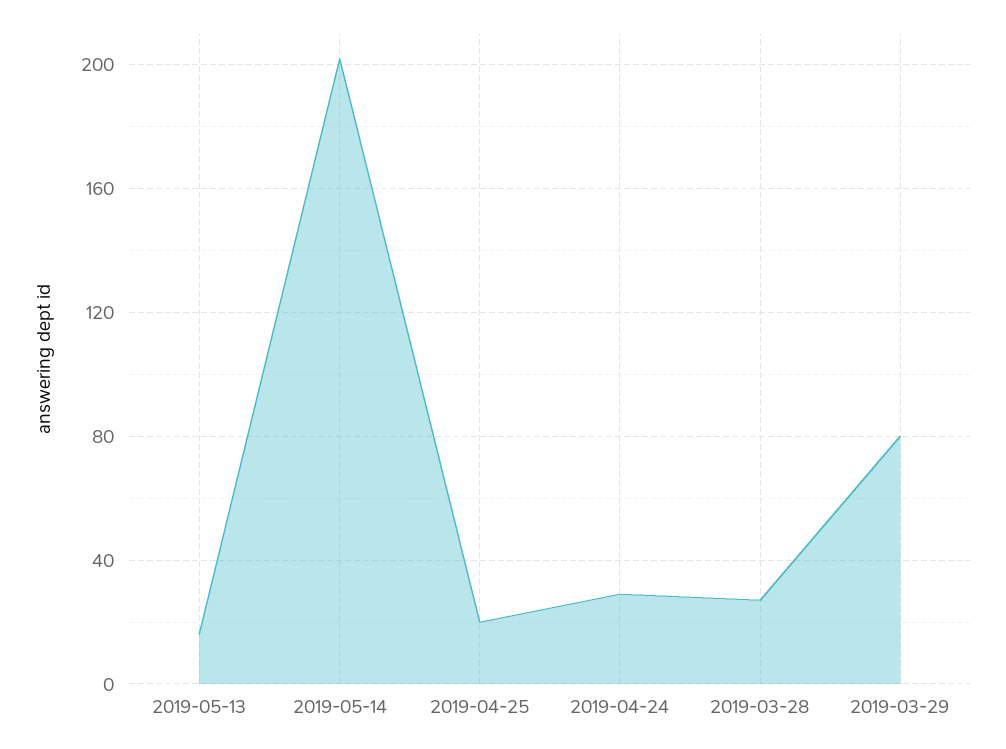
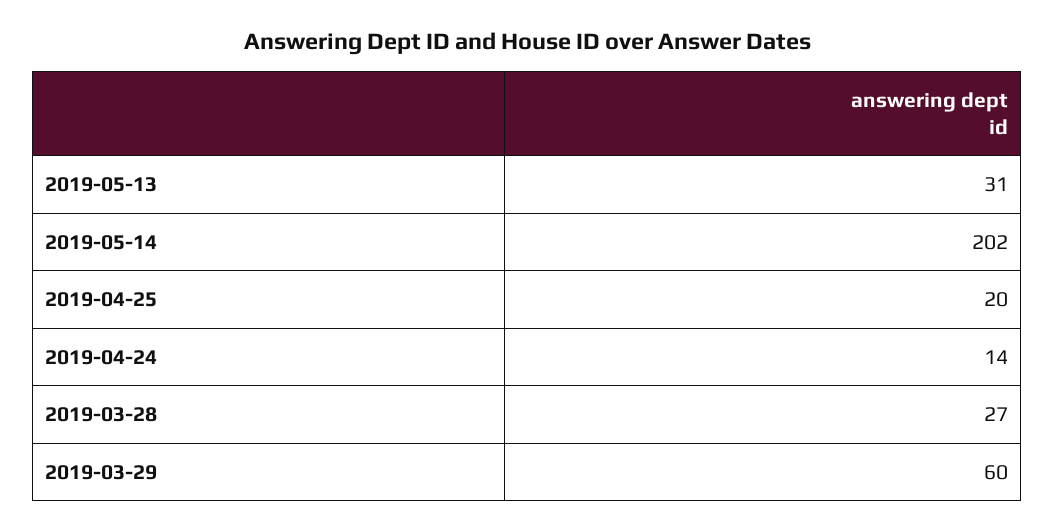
  {
-   "2019-05-13": 15,
+   "2019-05-13": 31,
    "2019-05-14": 202,
    "2019-04-25": 20,
-   "2019-04-24": 30,
+   "2019-04-24": 14,
    "2019-03-28": 27,
-   "2019-03-29": 80
+   "2019-03-29": 60
  }

